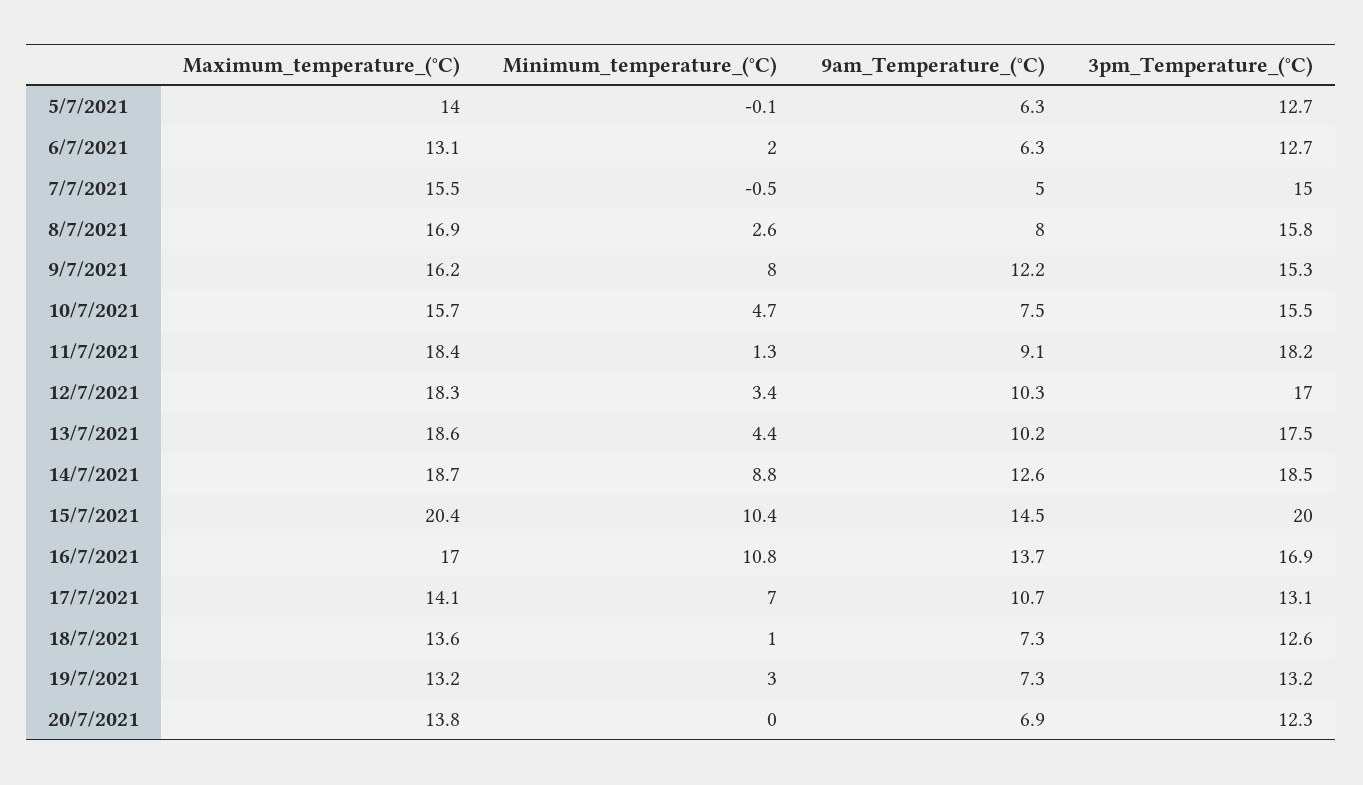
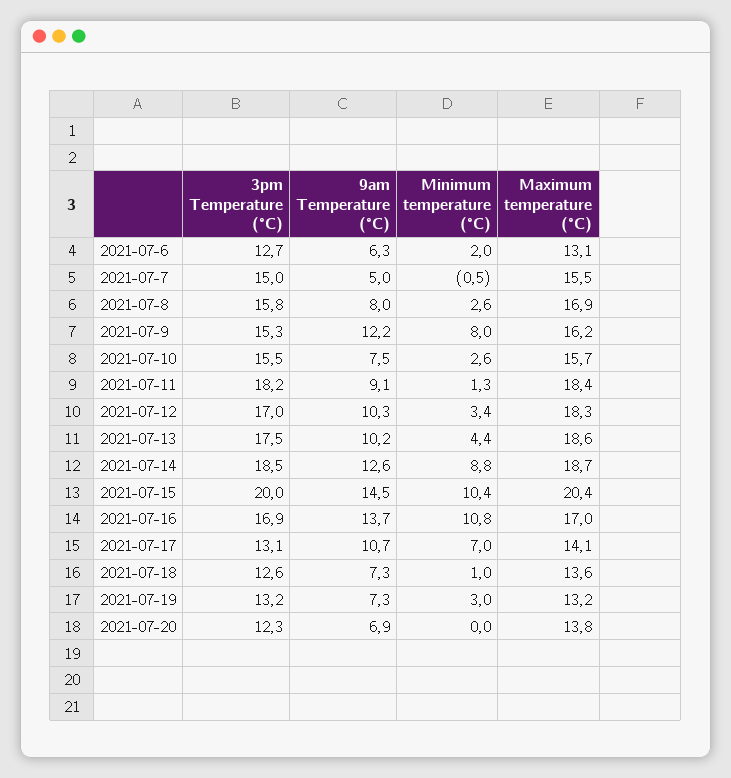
  {
    "Maximum_temperature_(°C)": {
-     "5/7/2021": 14,
      "6/7/2021": 13.1,
      "7/7/2021": 15.5,
      "8/7/2021": 16.9,
      "9/7/2021": 16.2,
      "10/7/2021": 15.7,
      "11/7/2021": 18.4,
      "12/7/2021": 18.3,
      "13/7/2021": 18.6,
      "14/7/2021": 18.7,
      "15/7/2021": 20.4,
      "16/7/2021": 17,
      "17/7/2021": 14.1,
      "18/7/2021": 13.6,
      "19/7/2021": 13.2,
      "20/7/2021": 13.8
    },
    "Minimum_temperature_(°C)": {
-     "5/7/2021": -0.1,
      "6/7/2021": 2,
      "7/7/2021": -0.5,
      "8/7/2021": 2.6,
      "9/7/2021": 8,
-     "10/7/2021": 4.7,
+     "10/7/2021": 2.6,
      "11/7/2021": 1.3,
      "12/7/2021": 3.4,
      "13/7/2021": 4.4,
      "14/7/2021": 8.8,
      "15/7/2021": 10.4,
      "16/7/2021": 10.8,
      "17/7/2021": 7,
      "18/7/2021": 1,
      "19/7/2021": 3,
      "20/7/2021": 0
    },
    "9am_Temperature_(°C)": {
-     "5/7/2021": 6.3,
      "6/7/2021": 6.3,
      "7/7/2021": 5,
      "8/7/2021": 8,
      "9/7/2021": 12.2,
      "10/7/2021": 7.5,
      "11/7/2021": 9.1,
      "12/7/2021": 10.3,
      "13/7/2021": 10.2,
      "14/7/2021": 12.6,
      "15/7/2021": 14.5,
      "16/7/2021": 13.7,
      "17/7/2021": 10.7,
      "18/7/2021": 7.3,
      "19/7/2021": 7.3,
      "20/7/2021": 6.9
    },
    "3pm_Temperature_(°C)": {
-     "5/7/2021": 12.7,
      "6/7/2021": 12.7,
      "7/7/2021": 15,
      "8/7/2021": 15.8,
      "9/7/2021": 15.3,
      "10/7/2021": 15.5,
      "11/7/2021": 18.2,
      "12/7/2021": 17,
      "13/7/2021": 17.5,
      "14/7/2021": 18.5,
      "15/7/2021": 20,
      "16/7/2021": 16.9,
      "17/7/2021": 13.1,
      "18/7/2021": 12.6,
      "19/7/2021": 13.2,
      "20/7/2021": 12.3
    }
  }

